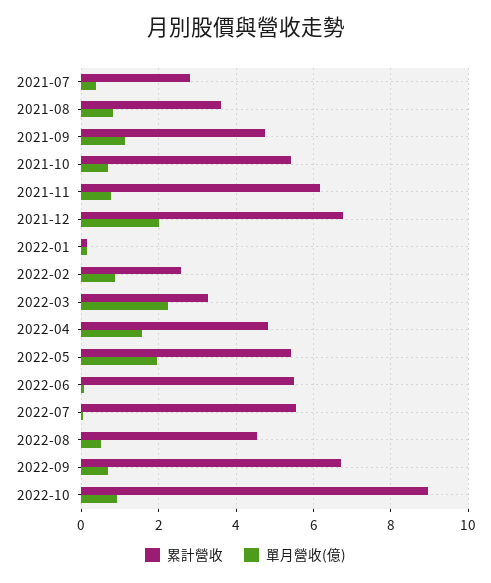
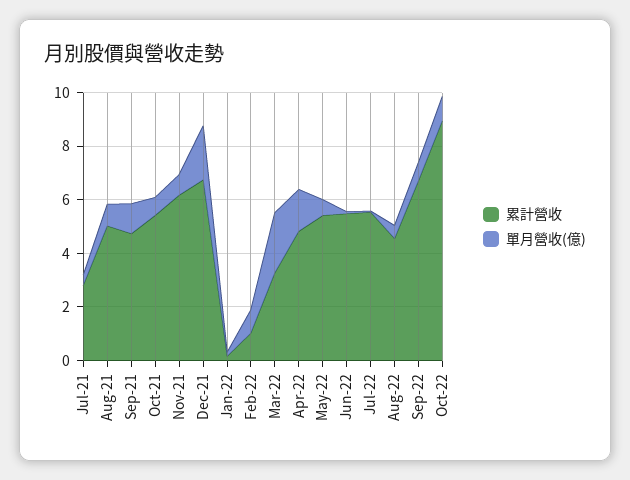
  {
    "累計營收": {
      "2021-07": 2.8,
-     "2021-08": 3.6,
+     "2021-08": 5,
      "2021-09": 4.8,
      "2021-10": 5.4,
      "2021-11": 6.2,
      "2021-12": 6.8,
      "2022-01": 0.2,
-     "2022-02": 2.6,
+     "2022-02": 1,
      "2022-03": 3.2,
      "2022-04": 4.8,
      "2022-05": 5.4,
      "2022-06": 5.4,
      "2022-07": 5.6,
      "2022-08": 4.6,
      "2022-09": 6.8,
      "2022-10": 9
    },
    "單月營收(億)": {
      "2021-07": 0.4,
      "2021-08": 0.8,
      "2021-09": 1.2,
      "2021-10": 0.6,
      "2021-11": 0.8,
      "2021-12": 2,
      "2022-01": 0.2,
      "2022-02": 0.8,
      "2022-03": 2.2,
      "2022-04": 1.6,
-     "2022-05": 2,
+     "2022-05": 0.5,
      "2022-06": 0,
      "2022-07": 0,
      "2022-08": 0.4,
      "2022-09": 0.6,
      "2022-10": 1
    }
  }

